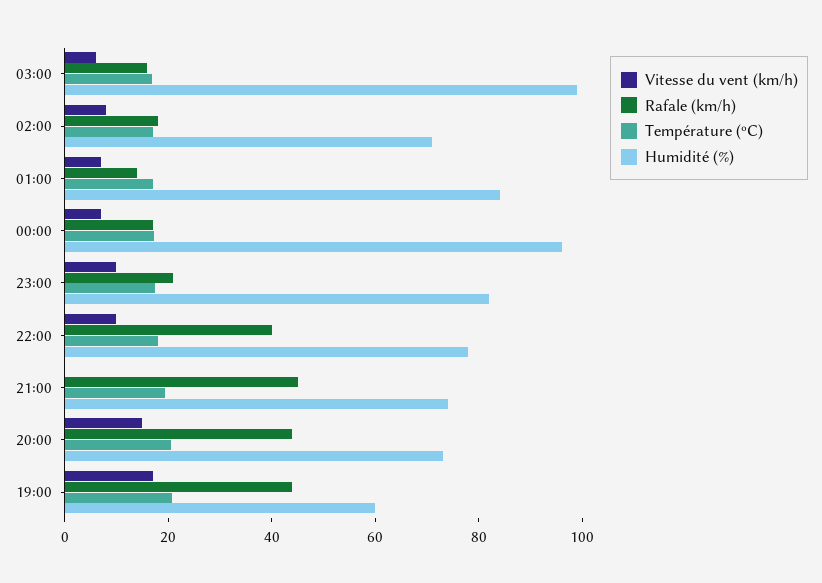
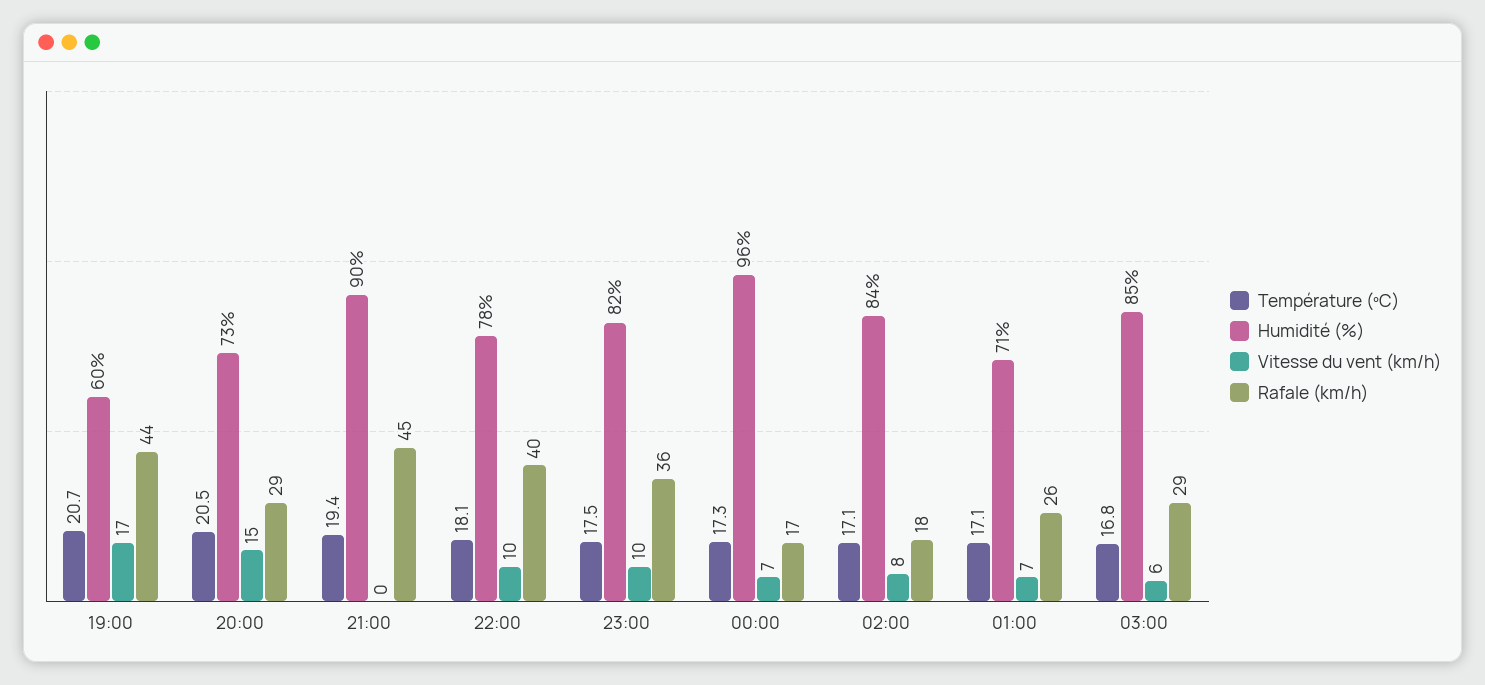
  {
    "Vitesse du vent (km/h)": {
      "03:00": 6,
      "02:00": 8,
      "01:00": 7,
      "00:00": 7,
      "23:00": 10,
      "22:00": 10,
      "21:00": 0,
      "20:00": 15,
      "19:00": 17
    },
    "Rafale (km/h)": {
-     "03:00": 15,
+     "03:00": 29,
      "02:00": 18,
-     "01:00": 15,
+     "01:00": 26,
      "00:00": 17,
-     "23:00": 20,
+     "23:00": 36,
      "22:00": 40,
      "21:00": 45,
-     "20:00": 45,
+     "20:00": 29,
      "19:00": 44
    },
    "Température (ºC)": {
      "03:00": 16.8,
      "02:00": 17.1,
      "01:00": 17.1,
      "00:00": 17.3,
      "23:00": 17.5,
      "22:00": 18.1,
      "21:00": 19.4,
      "20:00": 20.5,
      "19:00": 20.7
    },
    "Humidité (%)": {
-     "03:00": 100,
+     "03:00": 85,
-     "02:00": 70,
+     "02:00": 84,
-     "01:00": 85,
+     "01:00": 71,
      "00:00": 96,
      "23:00": 82,
      "22:00": 78,
-     "21:00": 75,
+     "21:00": 90,
      "20:00": 73,
      "19:00": 60
    }
  }

